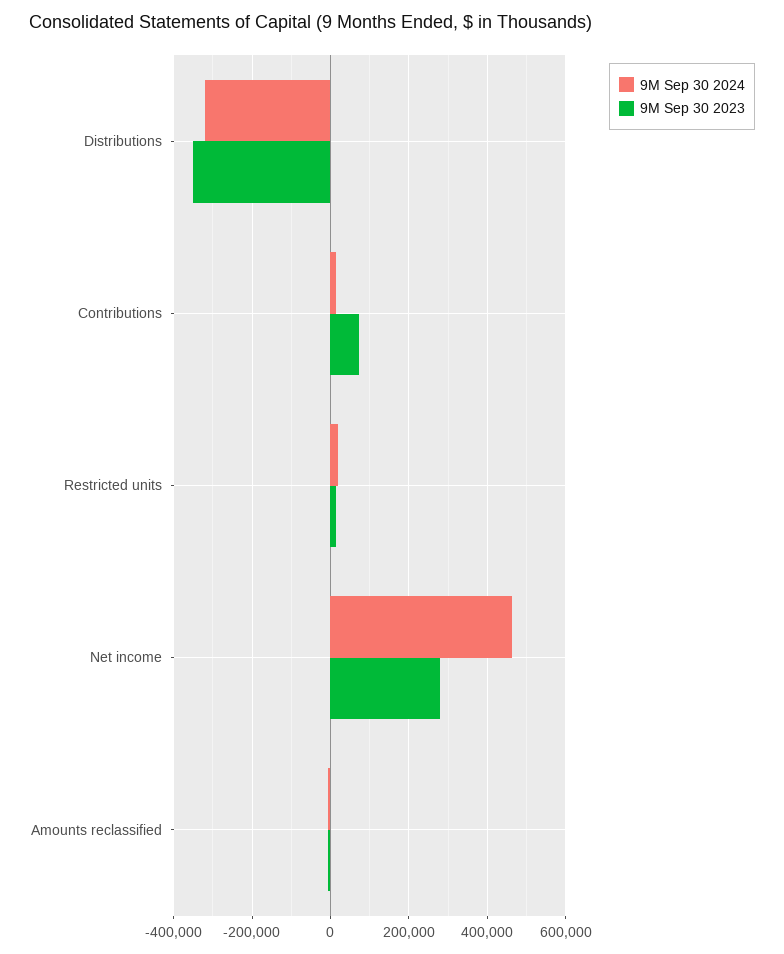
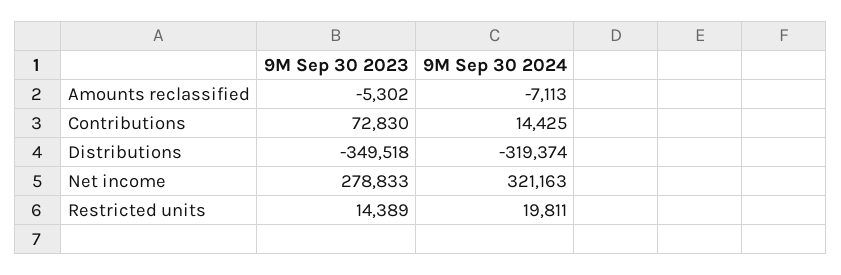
  {
    "9M Sep 30 2024": {
      "Distributions": -319374,
      "Contributions": 14425,
      "Restricted units": 19811,
-     "Net income": 460000,
+     "Net income": 321163,
      "Amounts reclassified": -7113
    },
    "9M Sep 30 2023": {
      "Distributions": -349518,
      "Contributions": 72830,
      "Restricted units": 14389,
      "Net income": 278833,
      "Amounts reclassified": -5302
    }
  }

